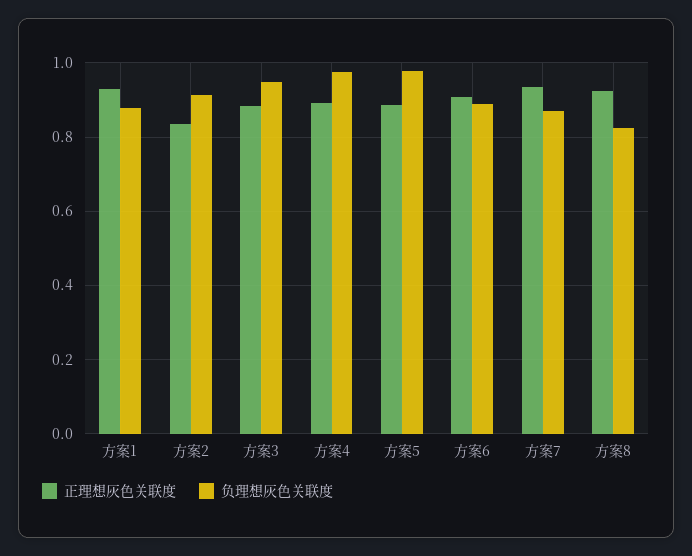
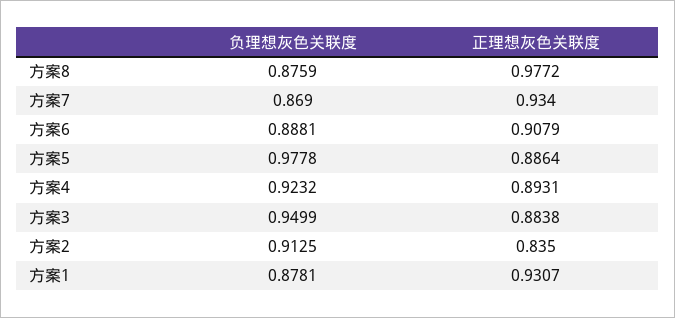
  {
    "正理想灰色关联度": {
      "方案1": 0.9307,
      "方案2": 0.835,
      "方案3": 0.8838,
      "方案4": 0.8931,
      "方案5": 0.8864,
      "方案6": 0.9079,
      "方案7": 0.934,
-     "方案8": 0.92
+     "方案8": 0.9772
    },
    "负理想灰色关联度": {
      "方案1": 0.8781,
      "方案2": 0.9125,
      "方案3": 0.9499,
-     "方案4": 0.98,
+     "方案4": 0.9232,
      "方案5": 0.9778,
      "方案6": 0.8881,
      "方案7": 0.869,
-     "方案8": 0.82
+     "方案8": 0.8759
    }
  }

